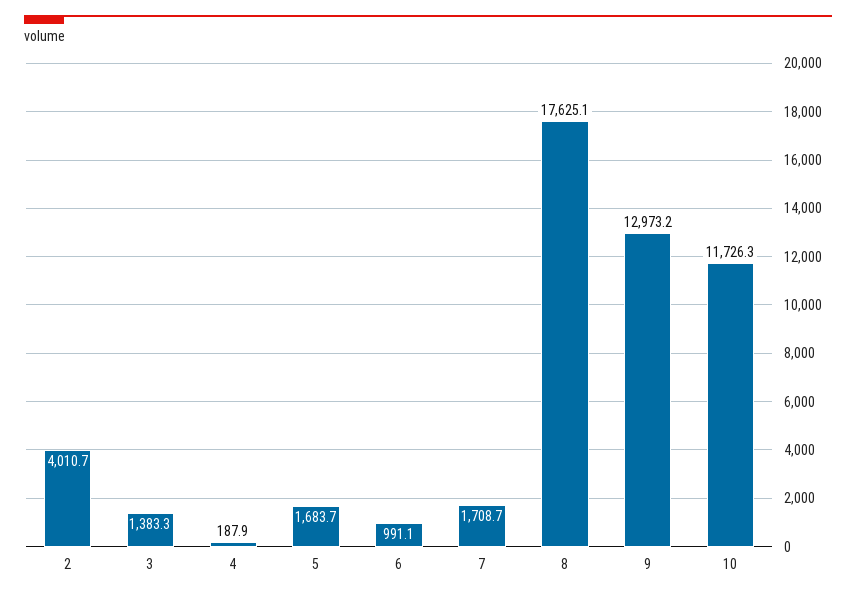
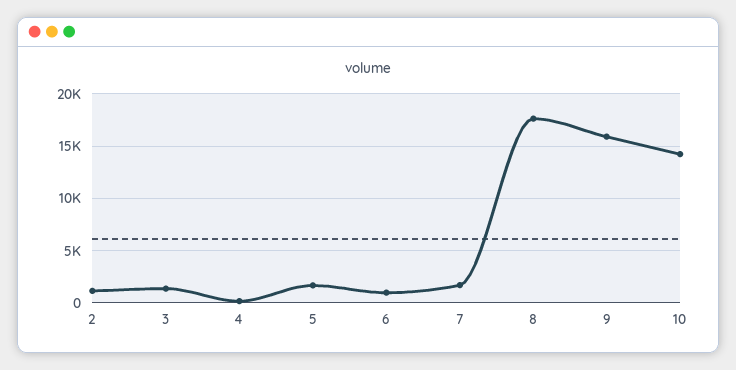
  {
-   "2": 4010.7,
+   "2": 1000,
    "3": 1383.3,
    "4": 187.9,
    "5": 1683.7,
    "6": 991.1,
    "7": 1708.7,
    "8": 17625.1,
-   "9": 12973.2,
+   "9": 16000,
-   "10": 11726.3
+   "10": 14000
  }

